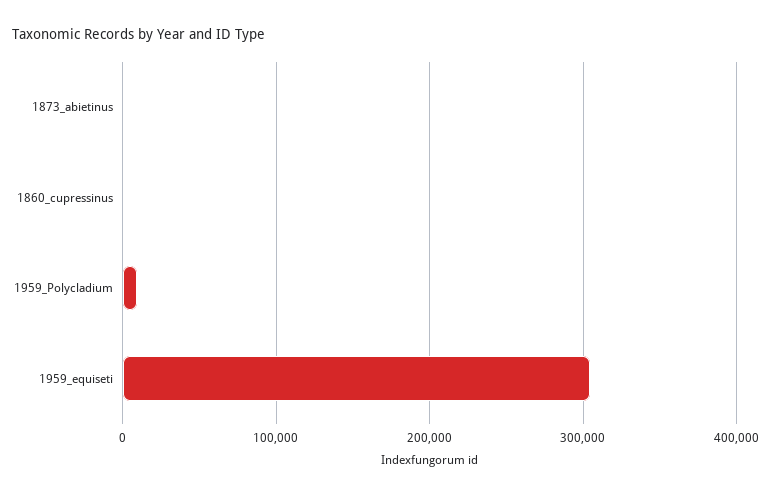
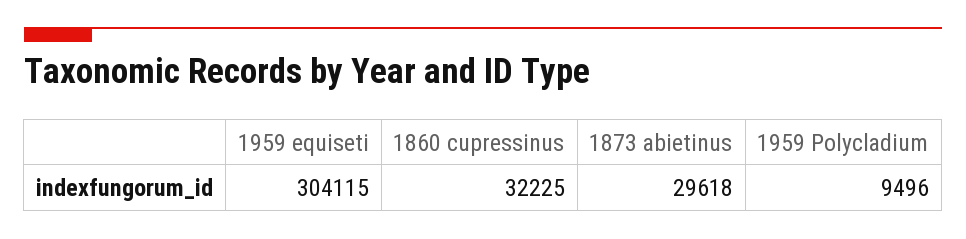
  {
-   "1873_abietinus": 0,
+   "1873_abietinus": 29618,
-   "1860_cupressinus": 0,
+   "1860_cupressinus": 32225,
    "1959_Polycladium": 9496,
    "1959_equiseti": 304115
  }

